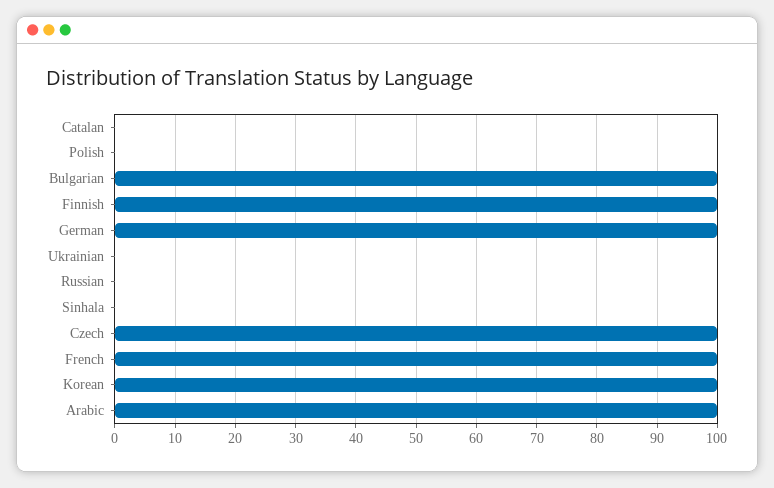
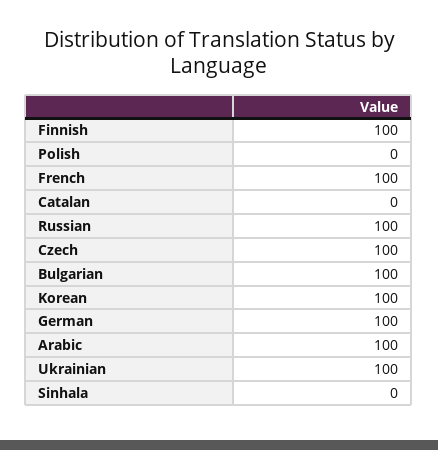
  {
    "Catalan": 0,
    "Polish": 0,
    "Bulgarian": 100,
    "Finnish": 100,
    "German": 100,
-   "Ukrainian": 0,
+   "Ukrainian": 100,
-   "Russian": 0,
+   "Russian": 100,
    "Sinhala": 0,
    "Czech": 100,
    "French": 100,
    "Korean": 100,
    "Arabic": 100
  }

